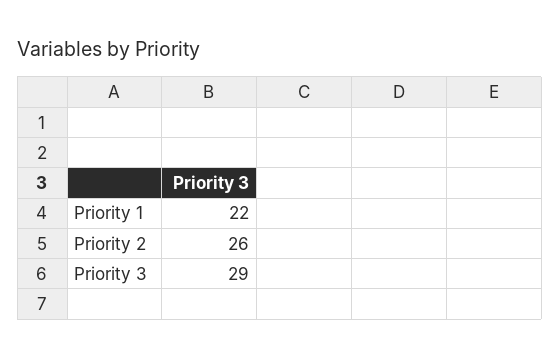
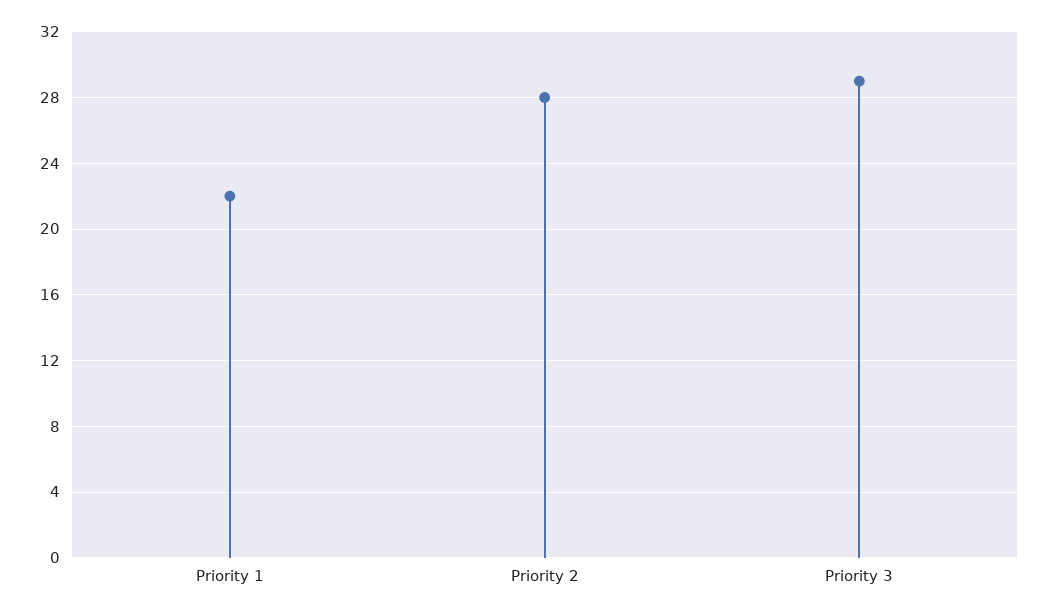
  {
    "Priority 1": 22,
-   "Priority 2": 26,
+   "Priority 2": 28,
    "Priority 3": 29
  }

